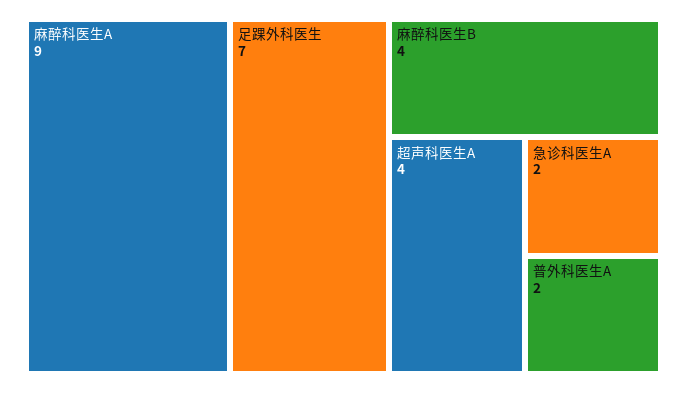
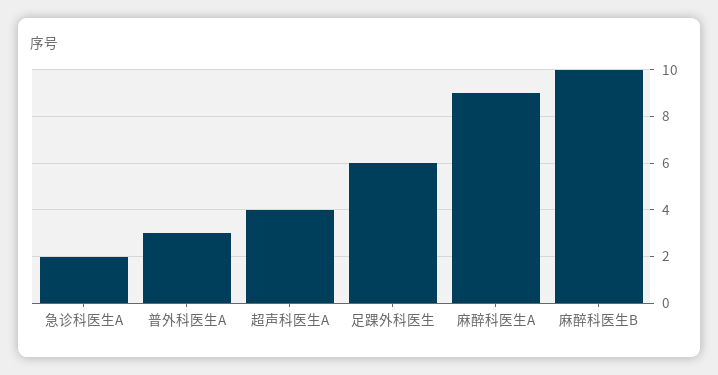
  {
    "麻醉科医生A": 9,
-   "足踝外科医生": 7,
+   "足踝外科医生": 6,
-   "麻醉科医生B": 4,
+   "麻醉科医生B": 10,
    "超声科医生A": 4,
    "急诊科医生A": 2,
-   "普外科医生A": 2
+   "普外科医生A": 3
  }

